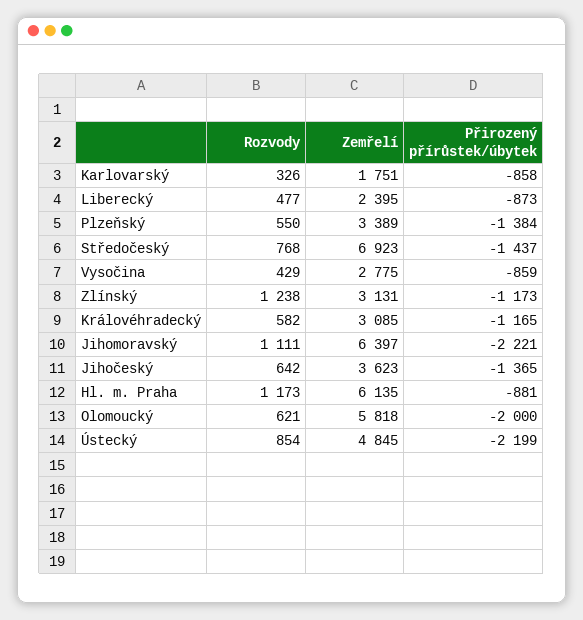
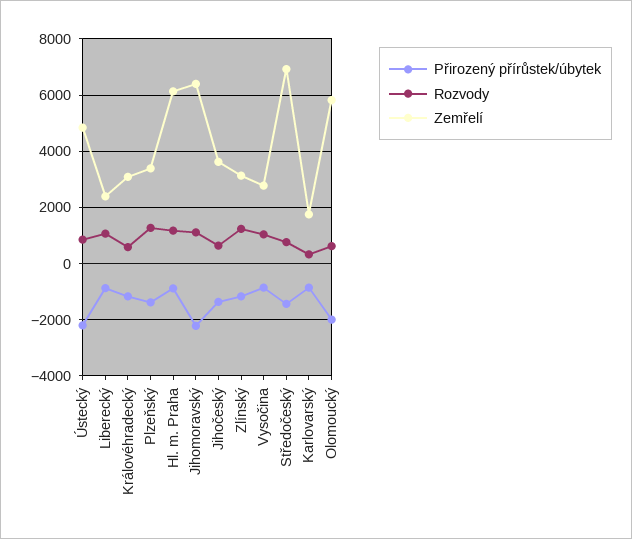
  {
    "Rozvody": {
      "Karlovarský": 326,
-     "Liberecký": 477,
+     "Liberecký": 1000,
-     "Plzeňský": 550,
+     "Plzeňský": 1250,
      "Středočeský": 768,
-     "Vysočina": 429,
+     "Vysočina": 1000,
      "Zlínský": 1238,
      "Královéhradecký": 582,
      "Jihomoravský": 1111,
      "Jihočeský": 642,
      "Hl. m. Praha": 1173,
      "Olomoucký": 621,
      "Ústecký": 854
    },
    "Zemřelí": {
      "Karlovarský": 1751,
      "Liberecký": 2395,
      "Plzeňský": 3389,
      "Středočeský": 6923,
      "Vysočina": 2775,
      "Zlínský": 3131,
      "Královéhradecký": 3085,
      "Jihomoravský": 6397,
      "Jihočeský": 3623,
      "Hl. m. Praha": 6135,
      "Olomoucký": 5818,
      "Ústecký": 4845
    },
    "Přirozený přírůstek/úbytek": {
      "Karlovarský": -858,
      "Liberecký": -873,
      "Plzeňský": -1384,
      "Středočeský": -1437,
      "Vysočina": -859,
      "Zlínský": -1173,
      "Královéhradecký": -1165,
      "Jihomoravský": -2221,
      "Jihočeský": -1365,
      "Hl. m. Praha": -881,
      "Olomoucký": -2000,
      "Ústecký": -2199
    }
  }

